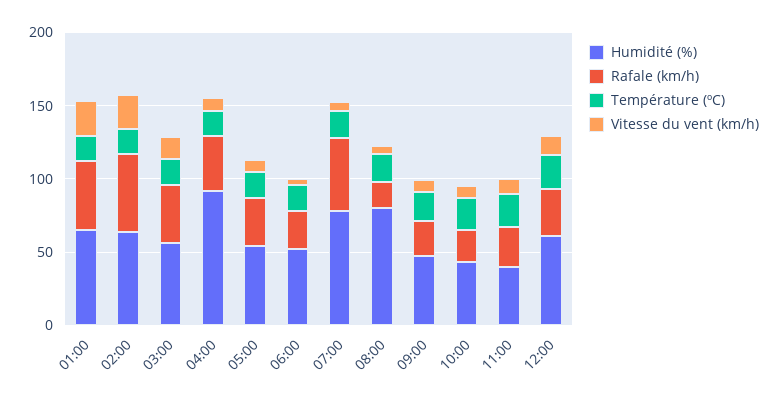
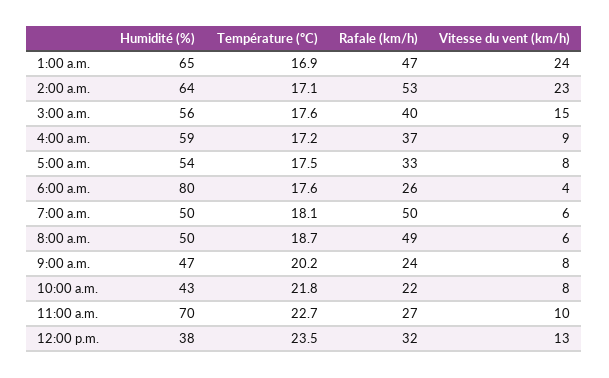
  {
    "Humidité (%)": {
      "01:00": 65,
      "02:00": 64,
      "03:00": 56,
-     "04:00": 90,
+     "04:00": 59,
      "05:00": 54,
-     "06:00": 50,
+     "06:00": 80,
-     "07:00": 80,
+     "07:00": 50,
-     "08:00": 80,
+     "08:00": 50,
      "09:00": 47,
      "10:00": 43,
-     "11:00": 40,
+     "11:00": 70,
-     "12:00": 60
+     "12:00": 38
    },
    "Rafale (km/h)": {
      "01:00": 47,
      "02:00": 53,
      "03:00": 40,
      "04:00": 37,
      "05:00": 33,
      "06:00": 26,
      "07:00": 50,
-     "08:00": 20,
+     "08:00": 49,
      "09:00": 24,
      "10:00": 22,
      "11:00": 27,
      "12:00": 32
    },
    "Température (ºC)": {
      "01:00": 16.9,
      "02:00": 17.1,
      "03:00": 17.6,
      "04:00": 17.2,
      "05:00": 17.5,
      "06:00": 17.6,
      "07:00": 18.1,
      "08:00": 18.7,
      "09:00": 20.2,
      "10:00": 21.8,
      "11:00": 22.7,
      "12:00": 23.5
    },
    "Vitesse du vent (km/h)": {
      "01:00": 24,
      "02:00": 23,
      "03:00": 15,
      "04:00": 9,
      "05:00": 8,
      "06:00": 4,
      "07:00": 6,
      "08:00": 6,
      "09:00": 8,
      "10:00": 8,
      "11:00": 10,
      "12:00": 13
    }
  }

